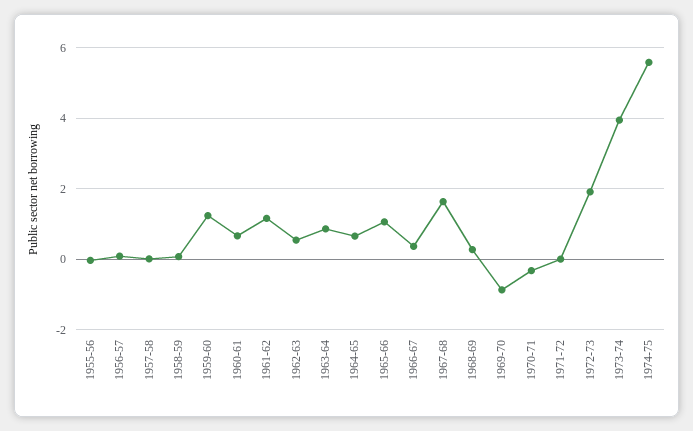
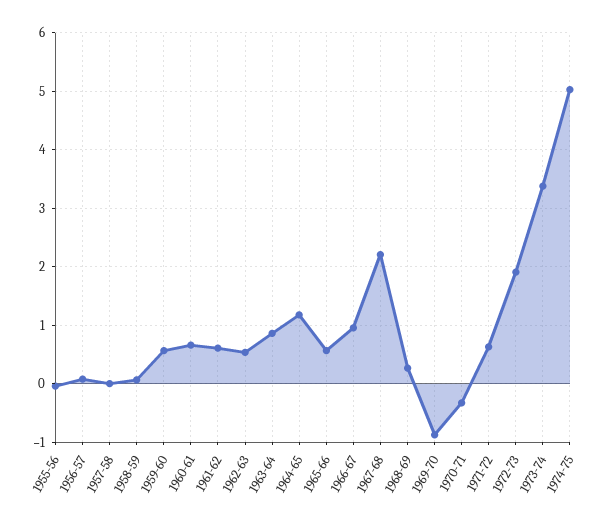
  {
    "1955-56": 0,
    "1956-57": 0,
    "1957-58": 0,
    "1958-59": 0,
-   "1959-60": 1.2,
+   "1959-60": 0.6,
    "1960-61": 0.6,
-   "1961-62": 1.2,
+   "1961-62": 0.6,
    "1962-63": 0.6,
    "1963-64": 0.8,
-   "1964-65": 0.6,
+   "1964-65": 1.2,
-   "1965-66": 1,
+   "1965-66": 0.6,
-   "1966-67": 0.4,
+   "1966-67": 1,
-   "1967-68": 1.6,
+   "1967-68": 2.2,
    "1968-69": 0.2,
    "1969-70": -0.8,
    "1970-71": -0.4,
-   "1971-72": 0,
+   "1971-72": 0.6,
    "1972-73": 2,
-   "1973-74": 4,
+   "1973-74": 3.4,
-   "1974-75": 5.6
+   "1974-75": 5
  }

